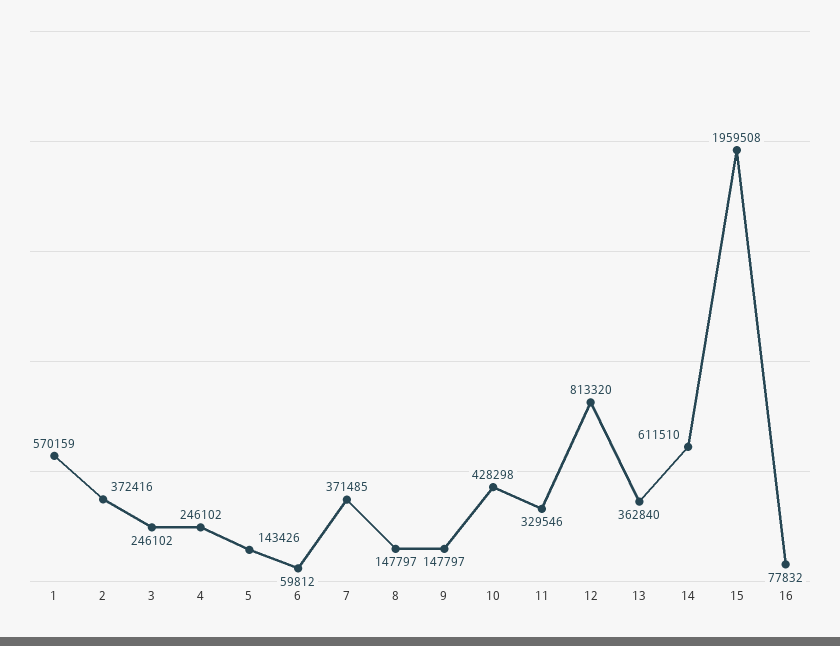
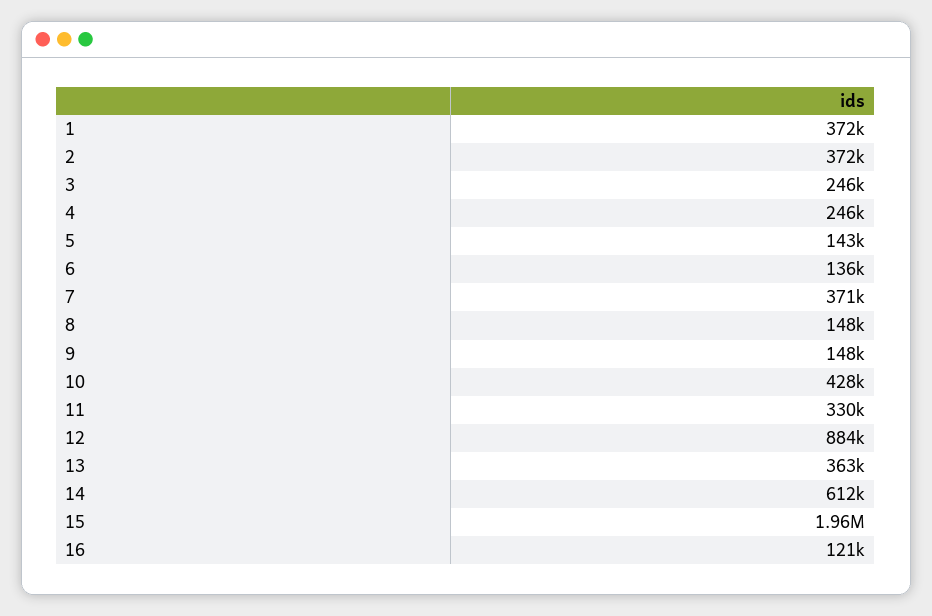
  {
-   "1": 570159,
+   "1": 372000,
    "2": 372416,
    "3": 246102,
    "4": 246102,
    "5": 143426,
-   "6": 59812,
+   "6": 136000,
    "7": 371485,
    "8": 147797,
    "9": 147797,
    "10": 428298,
    "11": 329546,
-   "12": 813320,
+   "12": 884000,
    "13": 362840,
    "14": 611510,
    "15": 1959508,
-   "16": 77832
+   "16": 121000
  }

